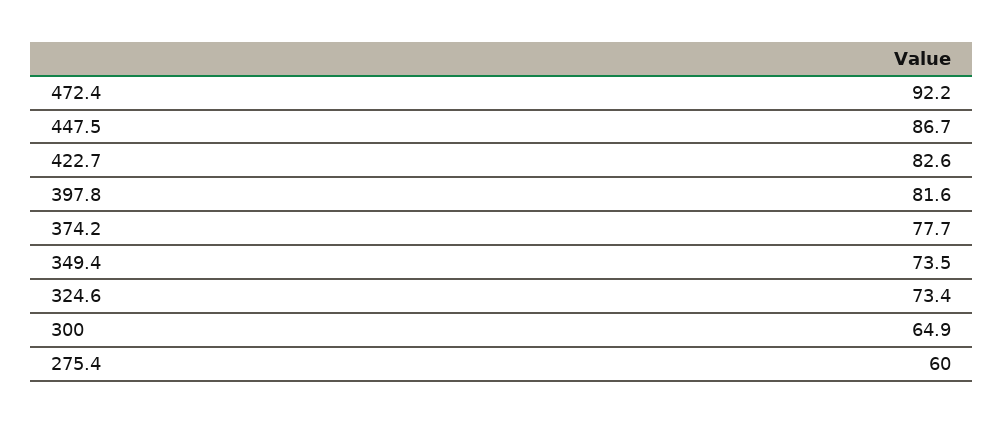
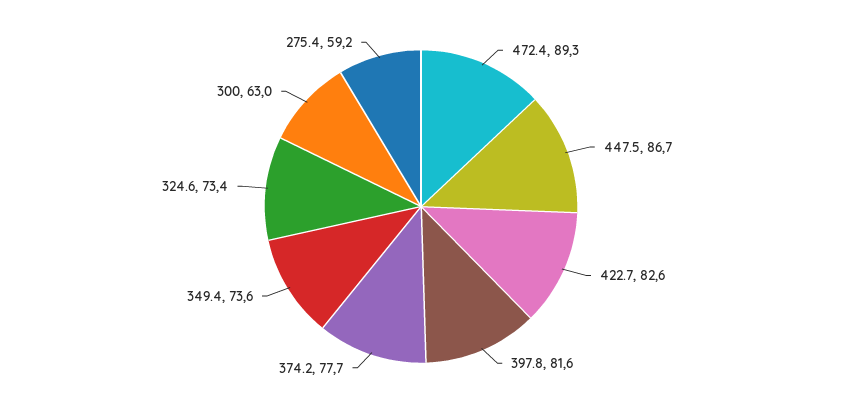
  {
-   "472.4": 92.2,
+   "472.4": 89.3,
    "447.5": 86.7,
    "422.7": 82.6,
    "397.8": 81.6,
    "374.2": 77.7,
-   "349.4": 73.5,
+   "349.4": 73.6,
    "324.6": 73.4,
-   "300": 64.9,
+   "300": 63,
-   "275.4": 60
+   "275.4": 59.2
  }

